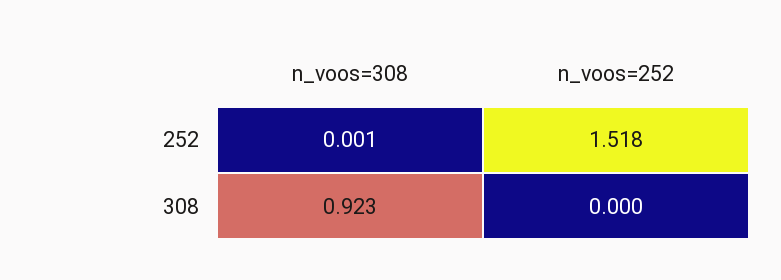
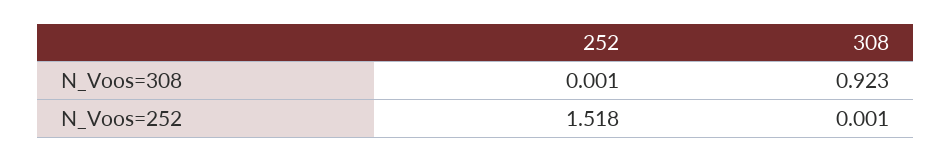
  {
    "n_voos=308": {
      "252": 0.001,
      "308": 0.923
    },
    "n_voos=252": {
      "252": 1.518,
-     "308": 0
+     "308": 0.001
    }
  }

